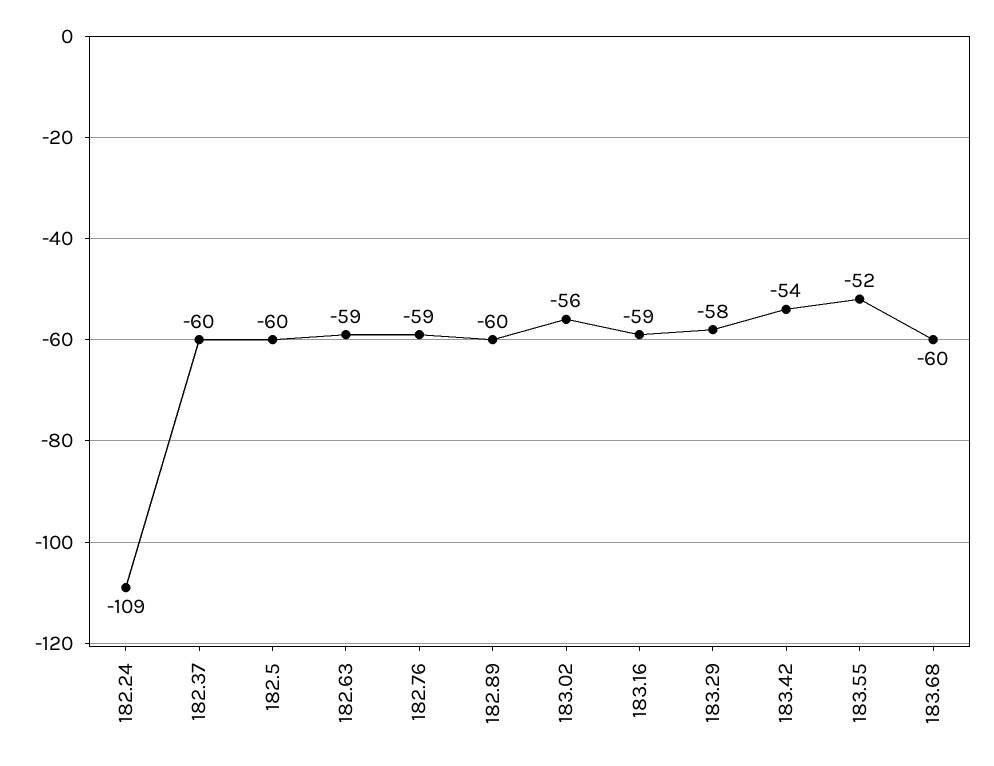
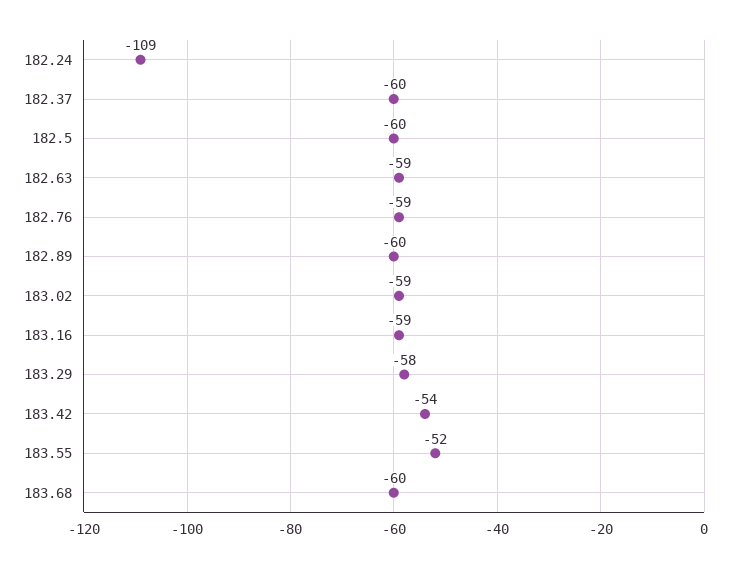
  {
    "182.24": -109,
    "182.37": -60,
    "182.5": -60,
    "182.63": -59,
    "182.76": -59,
    "182.89": -60,
-   "183.02": -56,
+   "183.02": -59,
    "183.16": -59,
    "183.29": -58,
    "183.42": -54,
    "183.55": -52,
    "183.68": -60
  }

